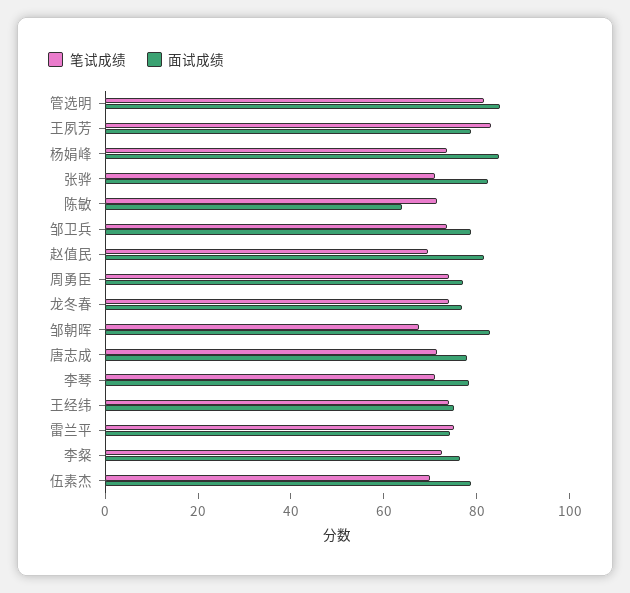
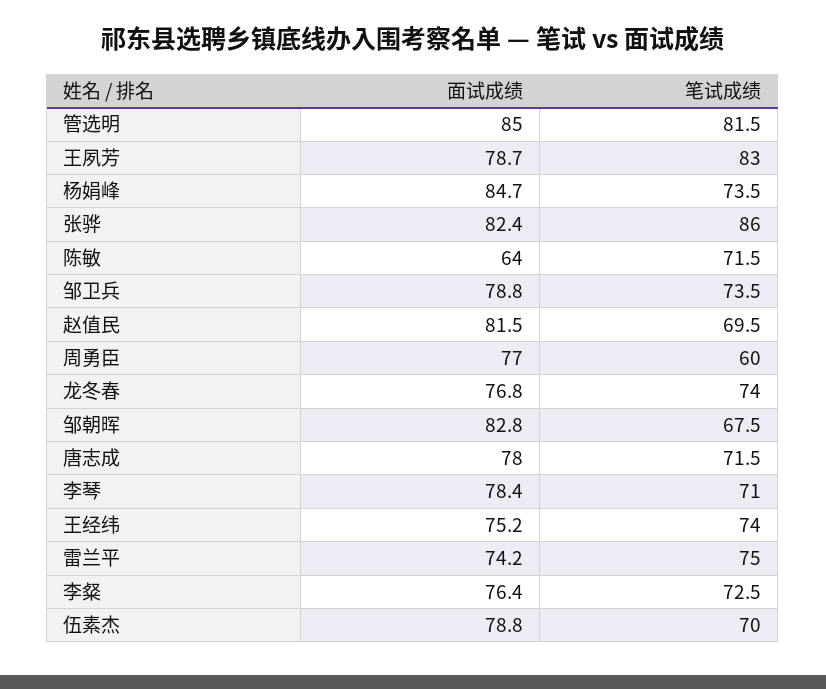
  {
    "笔试成绩": {
      "管选明": 81.5,
      "王夙芳": 83,
      "杨娟峰": 73.5,
-     "张骅": 70,
+     "张骅": 86,
      "陈敏": 71.5,
      "邹卫兵": 73.5,
      "赵值民": 69.5,
-     "周勇臣": 75,
+     "周勇臣": 60,
      "龙冬春": 74,
      "邹朝晖": 67.5,
      "唐志成": 71.5,
      "李琴": 71,
      "王经纬": 74,
      "雷兰平": 75,
      "李粲": 72.5,
      "伍素杰": 70
    },
    "面试成绩": {
      "管选明": 85,
      "王夙芳": 78.7,
      "杨娟峰": 84.7,
      "张骅": 82.4,
      "陈敏": 64,
      "邹卫兵": 78.8,
      "赵值民": 81.5,
      "周勇臣": 77,
      "龙冬春": 76.8,
      "邹朝晖": 82.8,
      "唐志成": 78,
      "李琴": 78.4,
      "王经纬": 75.2,
      "雷兰平": 74.2,
      "李粲": 76.4,
      "伍素杰": 78.8
    }
  }

